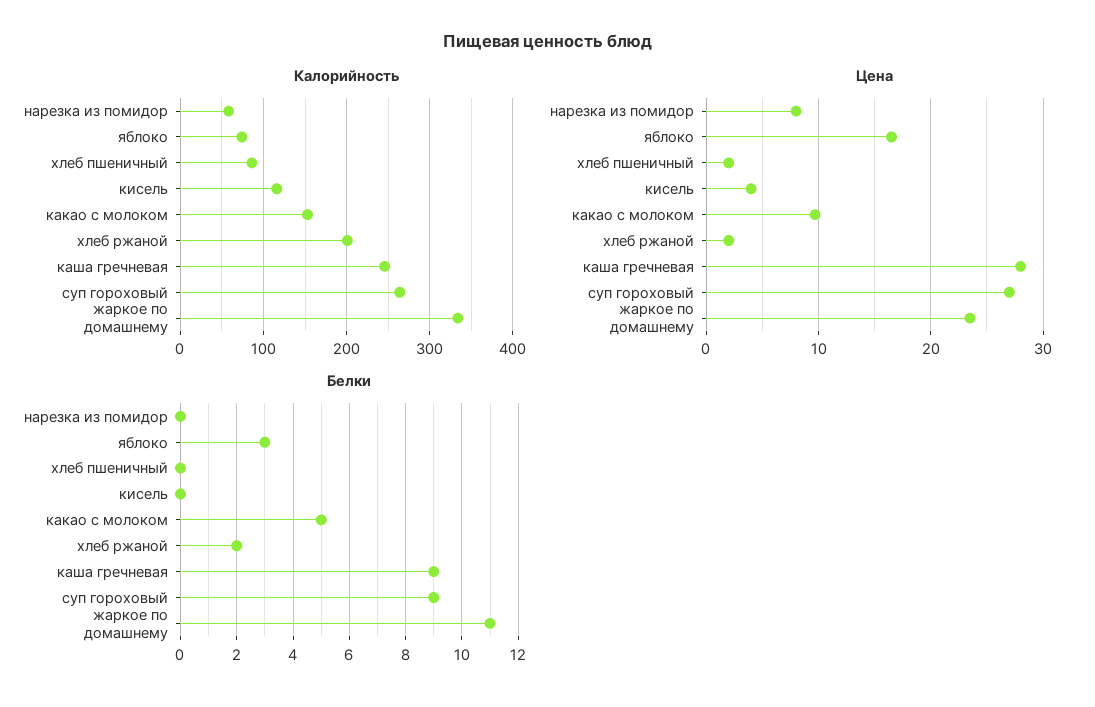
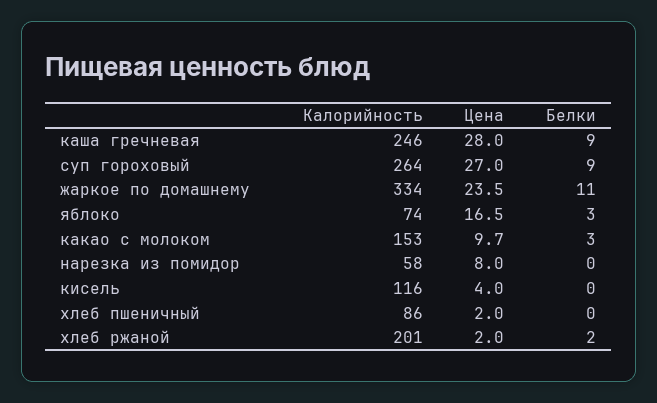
  {
    "Калорийность": {
      "нарезка из помидор": 58,
      "яблоко": 74,
      "хлеб пшеничный": 86,
      "кисель": 116,
      "какао с молоком": 153,
      "хлеб ржаной": 201,
      "каша гречневая": 246,
      "суп гороховый": 264,
      "жаркое по домашнему": 334
    },
    "Цена": {
      "нарезка из помидор": 8,
      "яблоко": 16.5,
      "хлеб пшеничный": 2,
      "кисель": 4,
      "какао с молоком": 9.7,
      "хлеб ржаной": 2,
      "каша гречневая": 28,
      "суп гороховый": 27,
      "жаркое по домашнему": 23.5
    },
    "Белки": {
      "нарезка из помидор": 0,
      "яблоко": 3,
      "хлеб пшеничный": 0,
      "кисель": 0,
-     "какао с молоком": 5,
+     "какао с молоком": 3,
      "хлеб ржаной": 2,
      "каша гречневая": 9,
      "суп гороховый": 9,
      "жаркое по домашнему": 11
    }
  }

